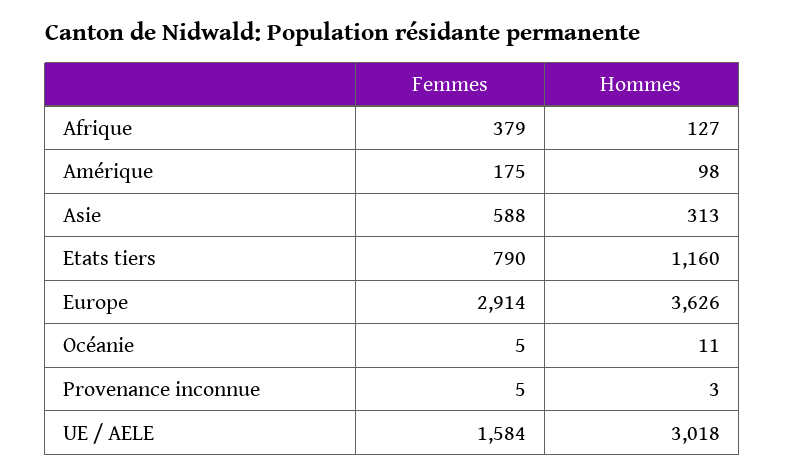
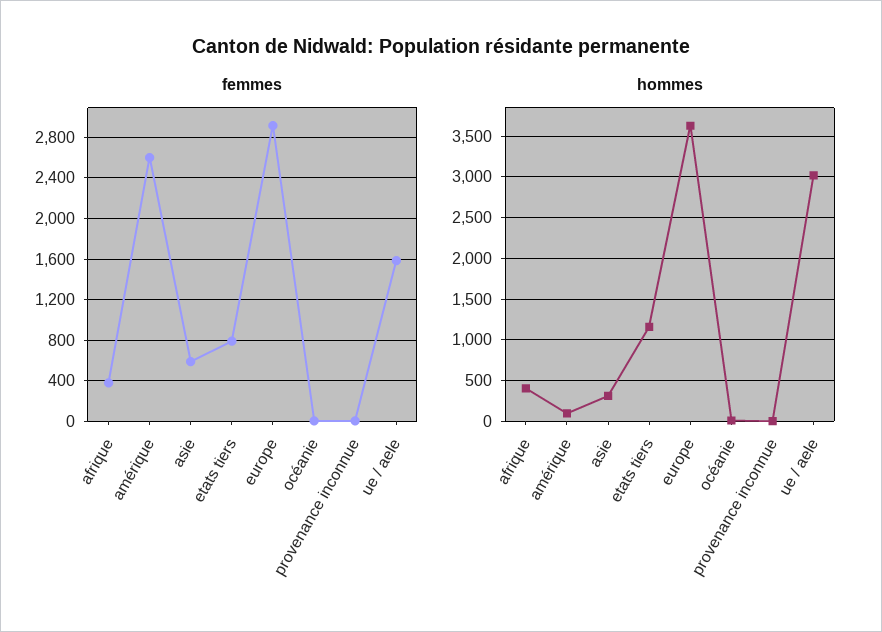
  {
    "Femmes": {
      "Afrique": 379,
-     "Amérique": 175,
+     "Amérique": 2600,
      "Asie": 588,
      "Etats tiers": 790,
      "Europe": 2914,
      "Océanie": 5,
      "Provenance inconnue": 5,
      "UE / AELE": 1584
    },
    "Hommes": {
-     "Afrique": 127,
+     "Afrique": 400,
      "Amérique": 98,
      "Asie": 313,
      "Etats tiers": 1160,
      "Europe": 3626,
      "Océanie": 11,
      "Provenance inconnue": 3,
      "UE / AELE": 3018
    }
  }

